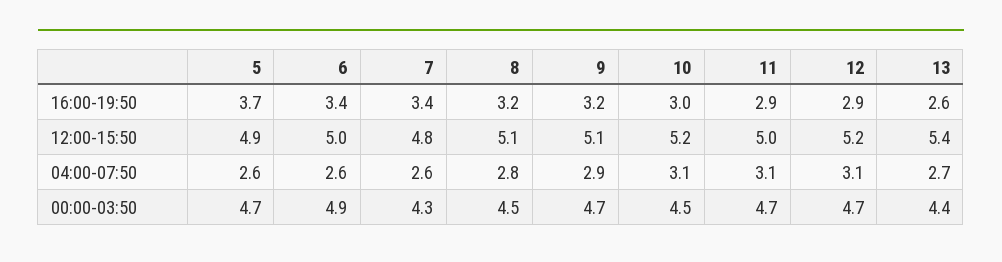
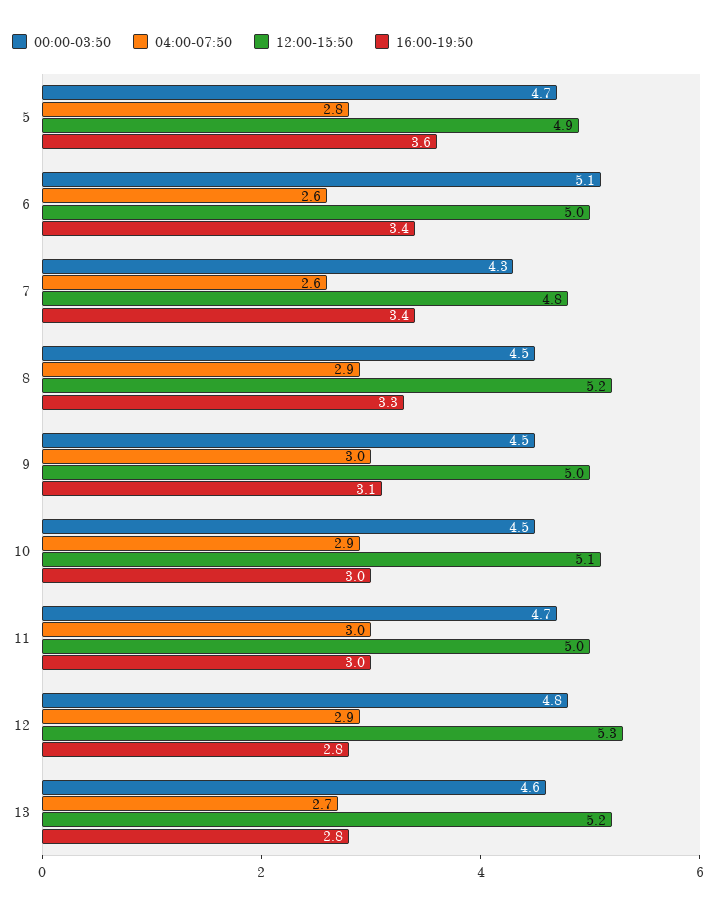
  {
    "16:00-19:50": {
-     "5": 3.7,
+     "5": 3.6,
      "6": 3.4,
      "7": 3.4,
-     "8": 3.2,
+     "8": 3.3,
-     "9": 3.2,
+     "9": 3.1,
      "10": 3,
-     "11": 2.9,
+     "11": 3,
-     "12": 2.9,
+     "12": 2.8,
-     "13": 2.6
+     "13": 2.8
    },
    "12:00-15:50": {
      "5": 4.9,
      "6": 5,
      "7": 4.8,
-     "8": 5.1,
+     "8": 5.2,
-     "9": 5.1,
+     "9": 5,
-     "10": 5.2,
+     "10": 5.1,
      "11": 5,
-     "12": 5.2,
+     "12": 5.3,
-     "13": 5.4
+     "13": 5.2
    },
    "04:00-07:50": {
-     "5": 2.6,
+     "5": 2.8,
      "6": 2.6,
      "7": 2.6,
-     "8": 2.8,
+     "8": 2.9,
-     "9": 2.9,
+     "9": 3,
-     "10": 3.1,
+     "10": 2.9,
-     "11": 3.1,
+     "11": 3,
-     "12": 3.1,
+     "12": 2.9,
      "13": 2.7
    },
    "00:00-03:50": {
      "5": 4.7,
-     "6": 4.9,
+     "6": 5.1,
      "7": 4.3,
      "8": 4.5,
-     "9": 4.7,
+     "9": 4.5,
      "10": 4.5,
      "11": 4.7,
-     "12": 4.7,
+     "12": 4.8,
-     "13": 4.4
+     "13": 4.6
    }
  }

